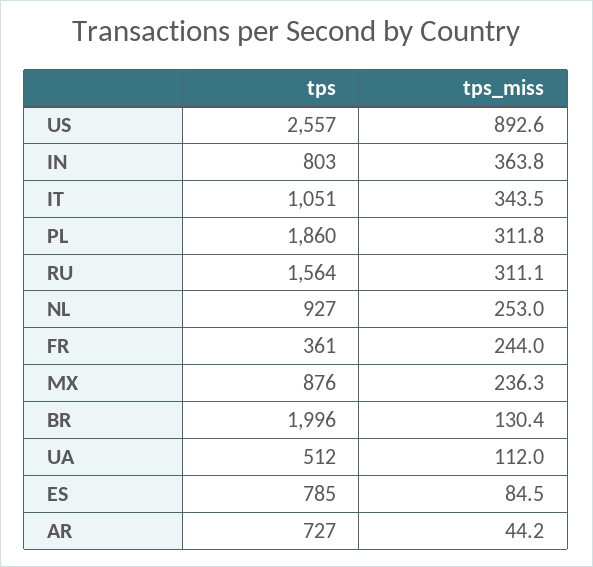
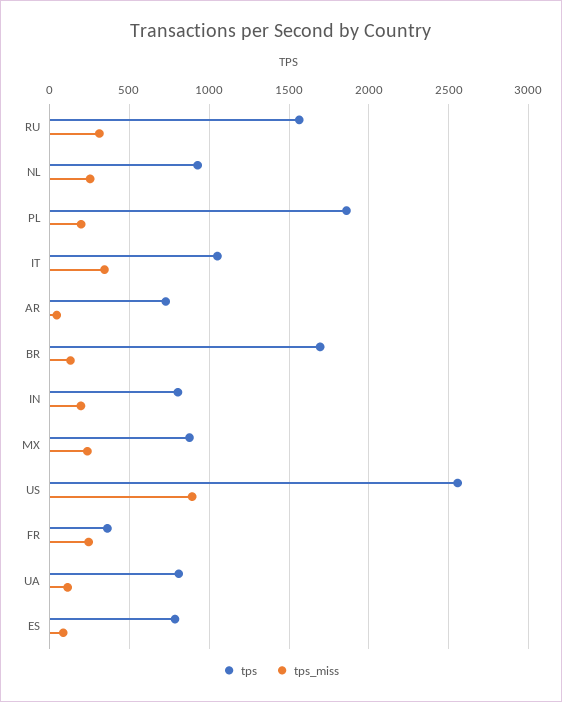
  {
    "tps": {
      "US": 2557,
      "IN": 803,
      "IT": 1051,
      "PL": 1860,
      "RU": 1564,
      "NL": 927,
      "FR": 361,
      "MX": 876,
-     "BR": 1996,
+     "BR": 1700,
-     "UA": 512,
+     "UA": 800,
      "ES": 785,
      "AR": 727
    },
    "tps_miss": {
      "US": 892.6,
-     "IN": 363.8,
+     "IN": 200,
      "IT": 343.5,
-     "PL": 311.8,
+     "PL": 200,
      "RU": 311.1,
      "NL": 253,
      "FR": 244,
      "MX": 236.3,
      "BR": 130.4,
      "UA": 112,
      "ES": 84.5,
      "AR": 44.2
    }
  }

